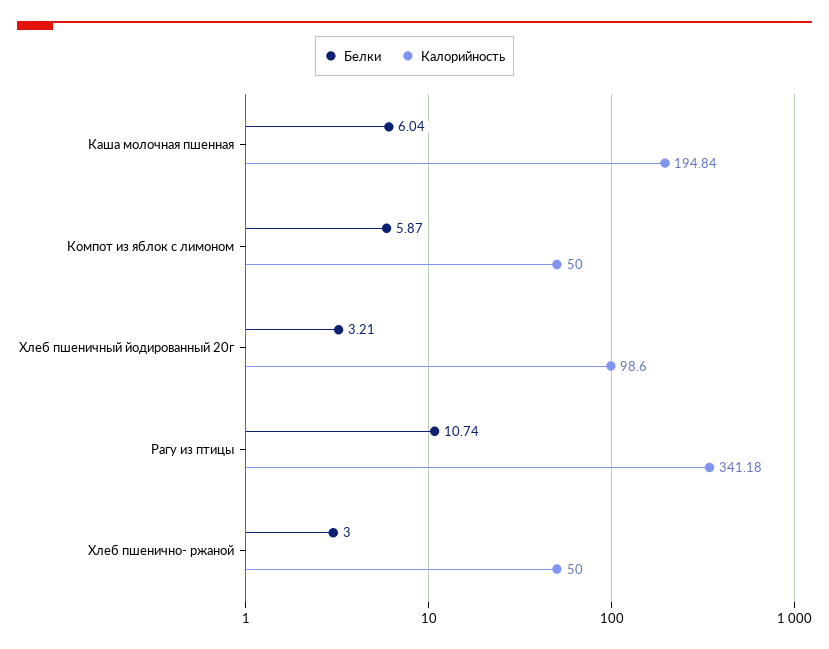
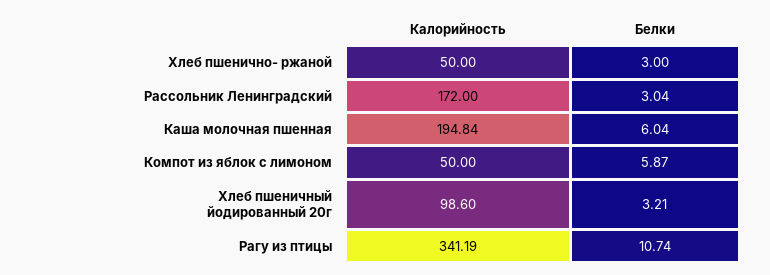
  {
    "Белки": {
      "Каша молочная пшенная": 6.04,
      "Компот из яблок с лимоном": 5.87,
      "Хлеб пшеничный йодированный 20г": 3.21,
      "Рагу из птицы": 10.74,
-     "Хлеб пшенично- ржаной": 3
+     "Хлеб пшенично- ржаной": 3,
+     "Рассольник Ленинградский": 3.04
    },
    "Калорийность": {
      "Каша молочная пшенная": 194.84,
      "Компот из яблок с лимоном": 50,
      "Хлеб пшеничный йодированный 20г": 98.6,
-     "Рагу из птицы": 341.18,
+     "Рагу из птицы": 341.19,
-     "Хлеб пшенично- ржаной": 50
+     "Хлеб пшенично- ржаной": 50,
+     "Рассольник Ленинградский": 172
    }
  }

